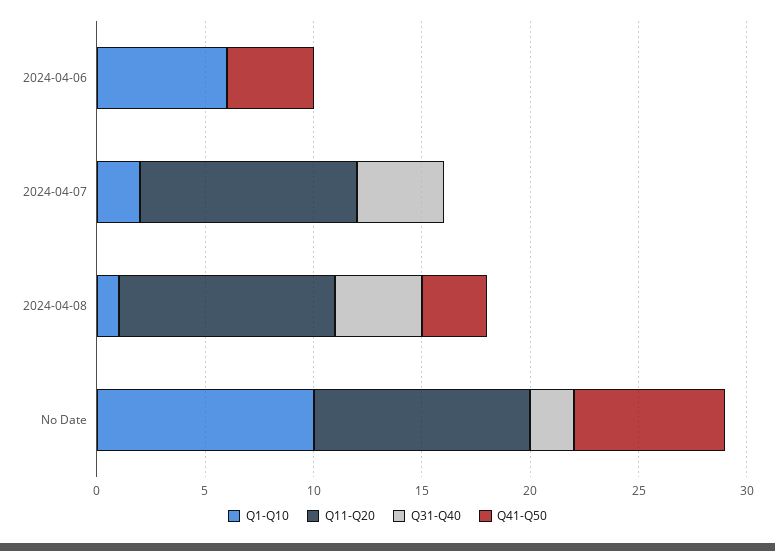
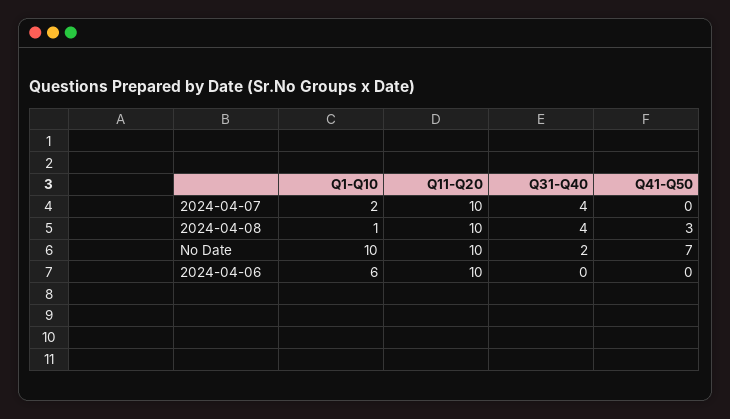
  {
    "Q1-Q10": {
      "2024-04-06": 6,
      "2024-04-07": 2,
      "2024-04-08": 1,
      "No Date": 10
    },
    "Q11-Q20": {
-     "2024-04-06": 0,
+     "2024-04-06": 10,
      "2024-04-07": 10,
      "2024-04-08": 10,
      "No Date": 10
    },
    "Q31-Q40": {
      "2024-04-06": 0,
      "2024-04-07": 4,
      "2024-04-08": 4,
      "No Date": 2
    },
    "Q41-Q50": {
-     "2024-04-06": 4,
+     "2024-04-06": 0,
      "2024-04-07": 0,
      "2024-04-08": 3,
      "No Date": 7
    }
  }

